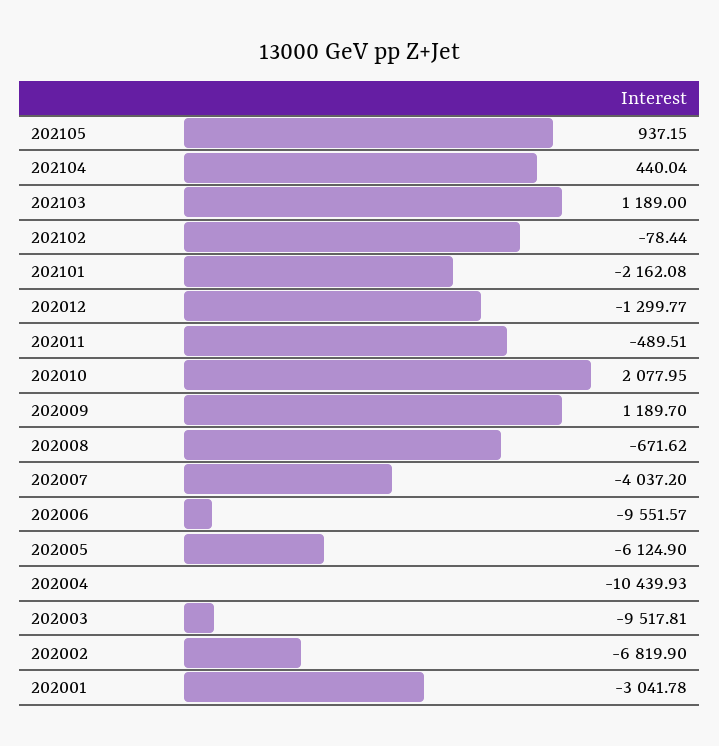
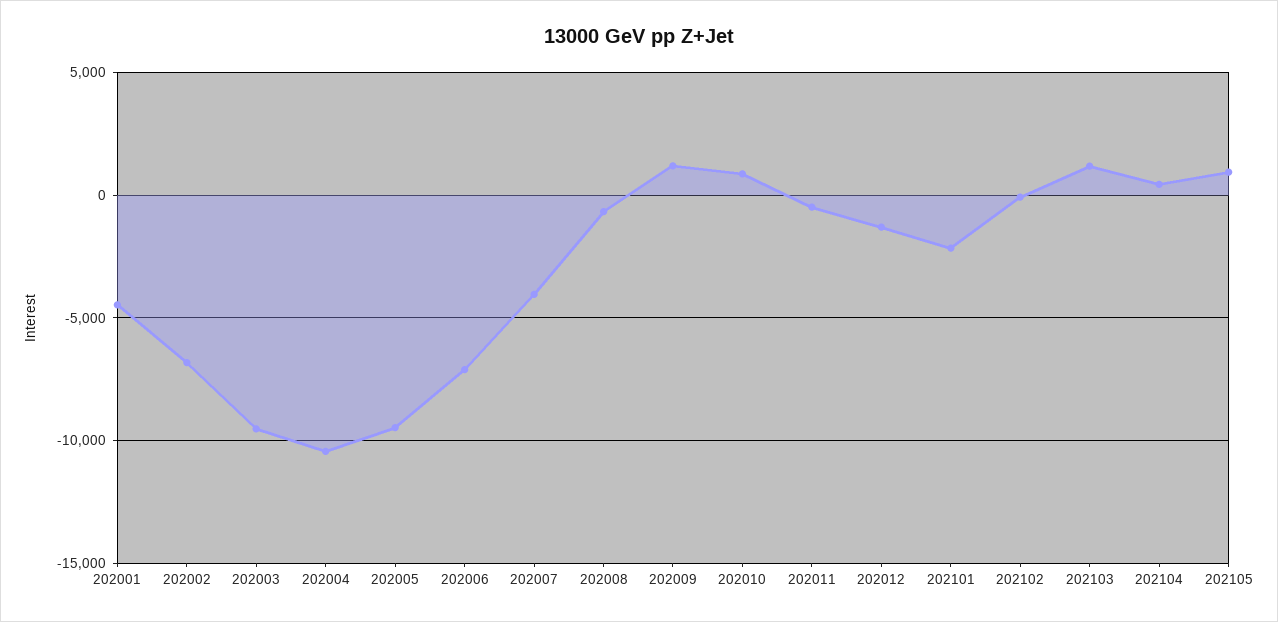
  {
    "202105": 937.15,
    "202104": 440.04,
    "202103": 1189,
    "202102": -78.44,
    "202101": -2162.08,
    "202012": -1299.77,
    "202011": -489.51,
-   "202010": 2077.95,
+   "202010": 1000,
    "202009": 1189.7,
    "202008": -671.62,
    "202007": -4037.2,
-   "202006": -9551.57,
+   "202006": -7000,
-   "202005": -6124.9,
+   "202005": -9500,
    "202004": -10439.93,
    "202003": -9517.81,
    "202002": -6819.9,
-   "202001": -3041.78
+   "202001": -4500
  }

